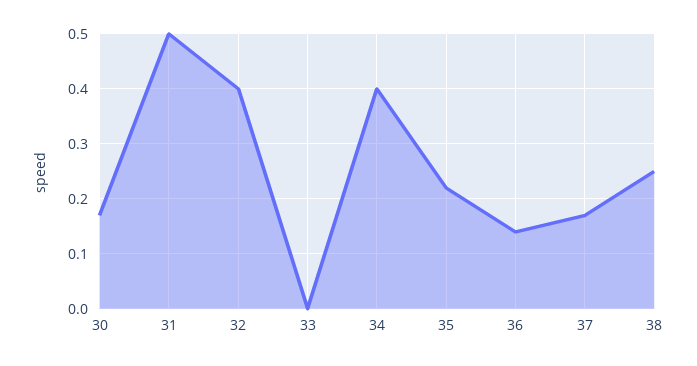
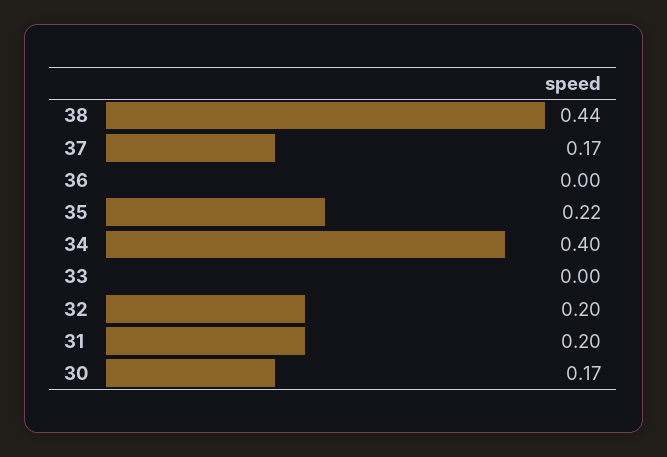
  {
    "30": 0.17,
-   "31": 0.5,
+   "31": 0.2,
-   "32": 0.4,
+   "32": 0.2,
    "33": 0,
    "34": 0.4,
    "35": 0.22,
-   "36": 0.15,
+   "36": 0,
    "37": 0.17,
-   "38": 0.25
+   "38": 0.44
  }

